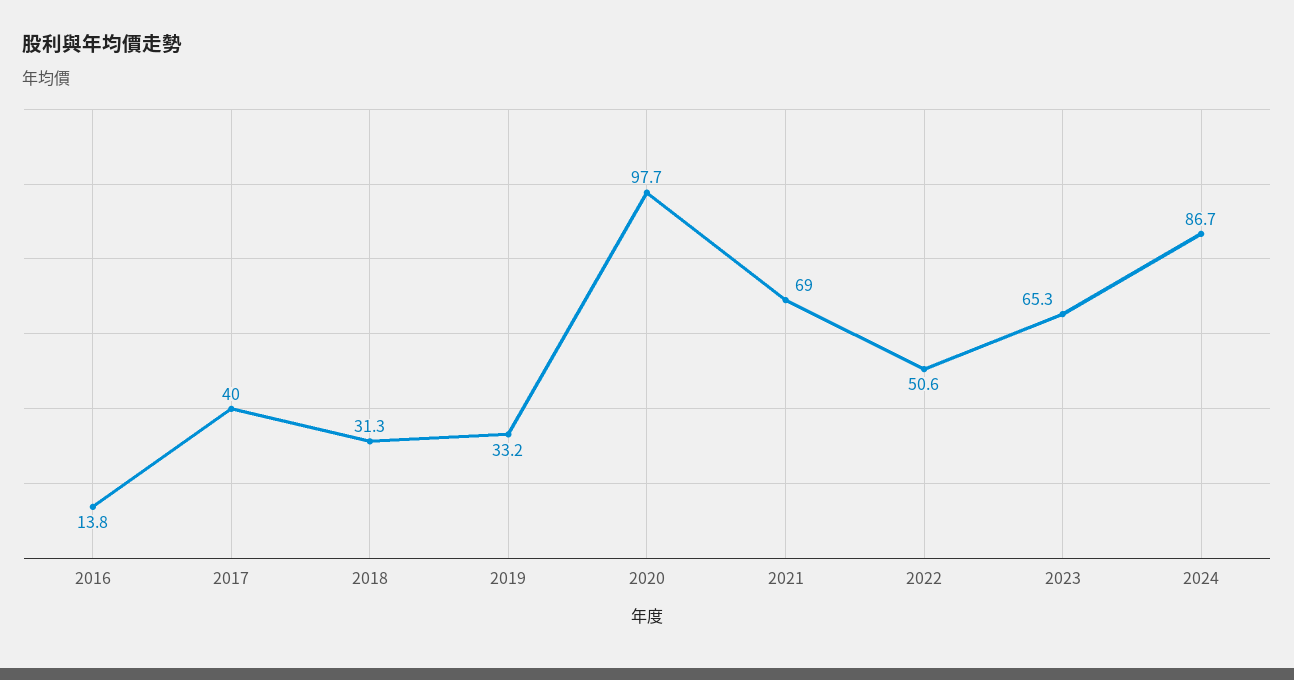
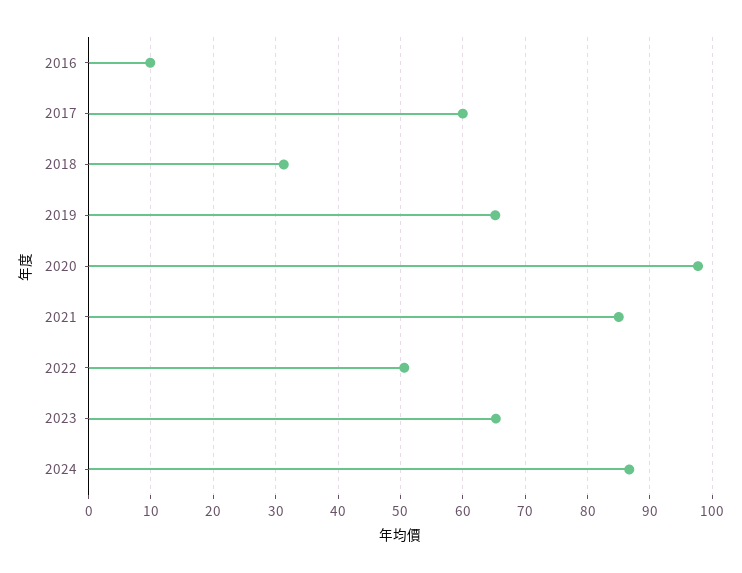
  {
-   "2016": 13.8,
+   "2016": 10,
-   "2017": 40,
+   "2017": 60,
    "2018": 31.3,
-   "2019": 33.2,
+   "2019": 65,
    "2020": 97.7,
-   "2021": 69,
+   "2021": 85,
    "2022": 50.6,
    "2023": 65.3,
    "2024": 86.7
  }

